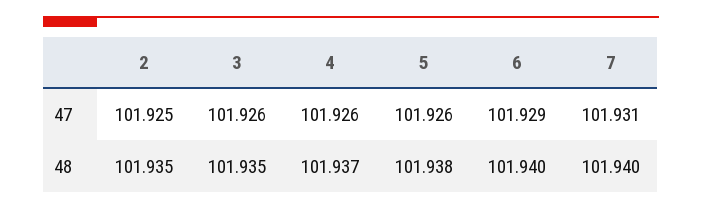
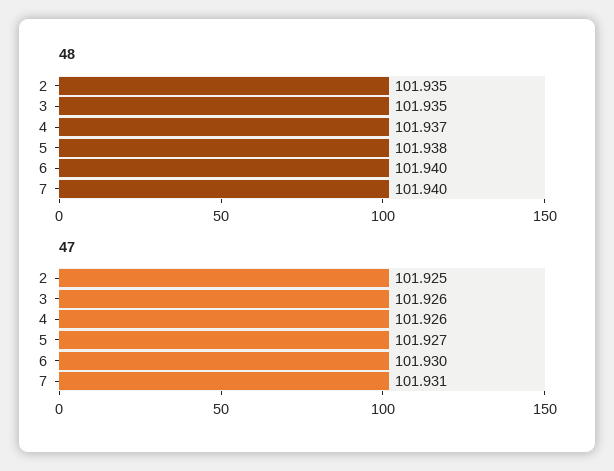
  {
    "47": {
      "2": 101.925,
      "3": 101.926,
      "4": 101.926,
-     "5": 101.926,
+     "5": 101.927,
-     "6": 101.929,
+     "6": 101.93,
      "7": 101.931
    },
    "48": {
      "2": 101.935,
      "3": 101.935,
      "4": 101.937,
      "5": 101.938,
      "6": 101.94,
      "7": 101.94
    }
  }

